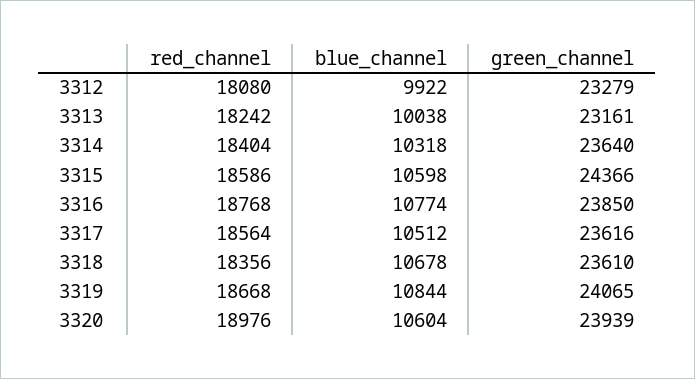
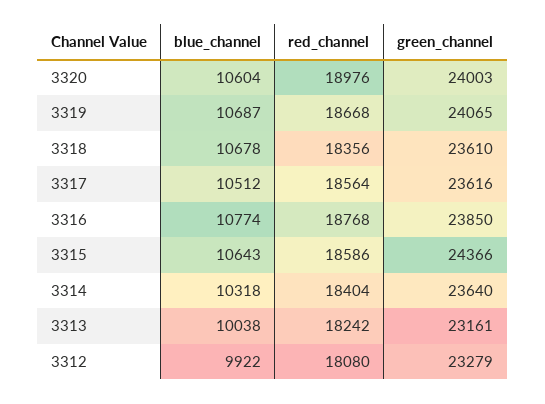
  {
    "red_channel": {
      "3312": 18080,
      "3313": 18242,
      "3314": 18404,
      "3315": 18586,
      "3316": 18768,
      "3317": 18564,
      "3318": 18356,
      "3319": 18668,
      "3320": 18976
    },
    "blue_channel": {
      "3312": 9922,
      "3313": 10038,
      "3314": 10318,
-     "3315": 10598,
+     "3315": 10643,
      "3316": 10774,
      "3317": 10512,
      "3318": 10678,
-     "3319": 10844,
+     "3319": 10687,
      "3320": 10604
    },
    "green_channel": {
      "3312": 23279,
      "3313": 23161,
      "3314": 23640,
      "3315": 24366,
      "3316": 23850,
      "3317": 23616,
      "3318": 23610,
      "3319": 24065,
-     "3320": 23939
+     "3320": 24003
    }
  }

